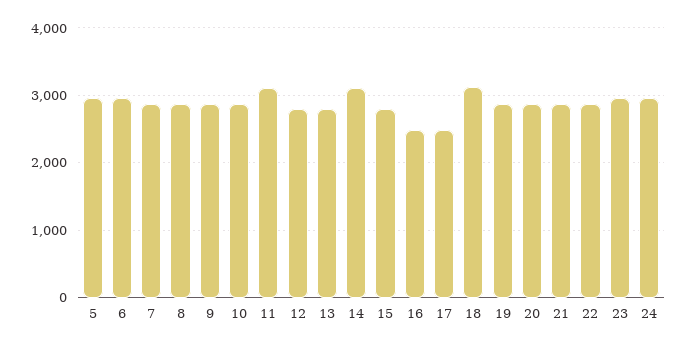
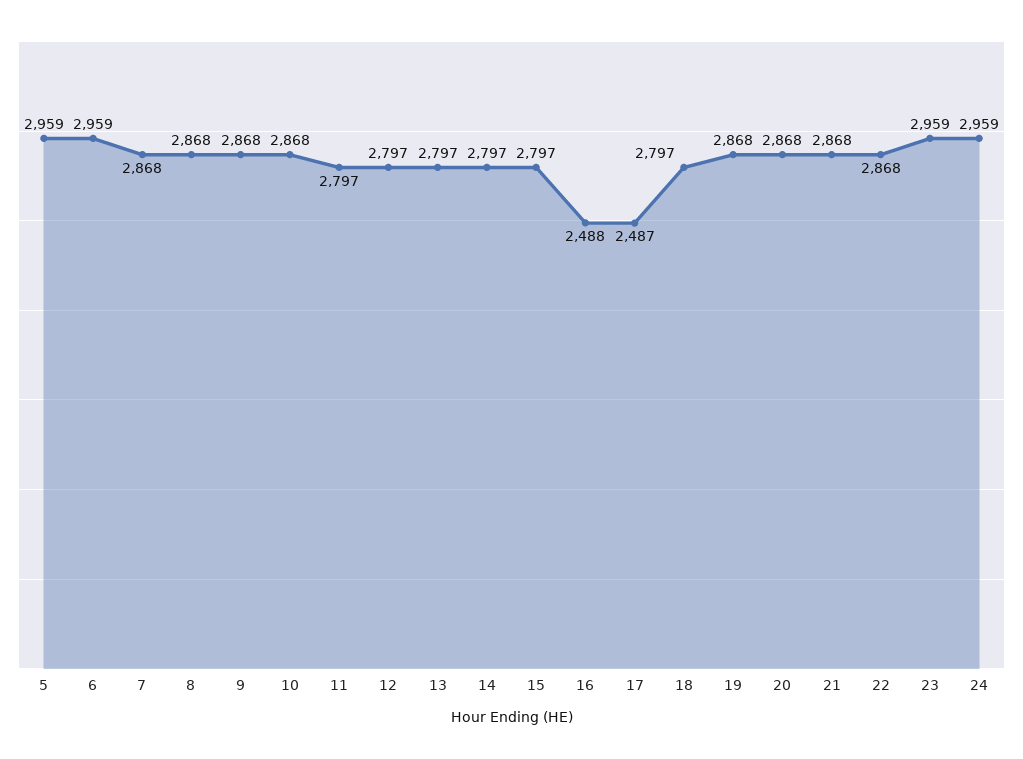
  {
    "5": 2959,
    "6": 2959,
    "7": 2868,
    "8": 2868,
    "9": 2868,
    "10": 2868,
-   "11": 3100,
+   "11": 2797,
    "12": 2797,
    "13": 2797,
-   "14": 3100,
+   "14": 2797,
    "15": 2797,
    "16": 2488,
    "17": 2487,
-   "18": 3100,
+   "18": 2797,
    "19": 2868,
    "20": 2868,
    "21": 2868,
    "22": 2868,
    "23": 2959,
    "24": 2959
  }

